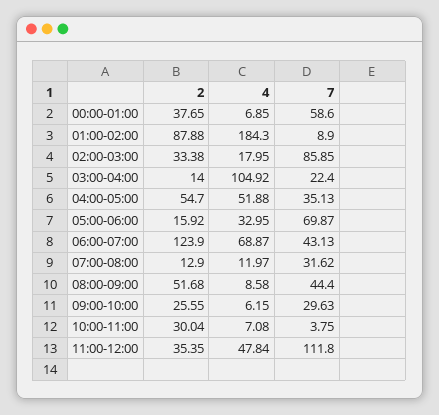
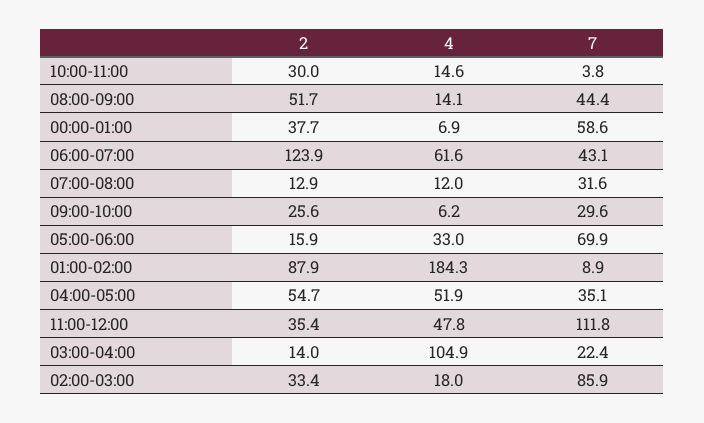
  {
    "2": {
      "00:00-01:00": 37.65,
      "01:00-02:00": 87.88,
      "02:00-03:00": 33.38,
      "03:00-04:00": 14,
      "04:00-05:00": 54.7,
      "05:00-06:00": 15.92,
      "06:00-07:00": 123.9,
      "07:00-08:00": 12.9,
      "08:00-09:00": 51.68,
      "09:00-10:00": 25.55,
      "10:00-11:00": 30.04,
      "11:00-12:00": 35.35
    },
    "4": {
      "00:00-01:00": 6.85,
      "01:00-02:00": 184.3,
      "02:00-03:00": 17.95,
      "03:00-04:00": 104.92,
      "04:00-05:00": 51.88,
      "05:00-06:00": 32.95,
-     "06:00-07:00": 68.87,
+     "06:00-07:00": 61.6,
      "07:00-08:00": 11.97,
-     "08:00-09:00": 8.58,
+     "08:00-09:00": 14.1,
      "09:00-10:00": 6.15,
-     "10:00-11:00": 7.08,
+     "10:00-11:00": 14.6,
      "11:00-12:00": 47.84
    },
    "7": {
      "00:00-01:00": 58.6,
      "01:00-02:00": 8.9,
      "02:00-03:00": 85.85,
      "03:00-04:00": 22.4,
      "04:00-05:00": 35.13,
      "05:00-06:00": 69.87,
      "06:00-07:00": 43.13,
      "07:00-08:00": 31.62,
      "08:00-09:00": 44.4,
      "09:00-10:00": 29.63,
      "10:00-11:00": 3.75,
      "11:00-12:00": 111.8
    }
  }

